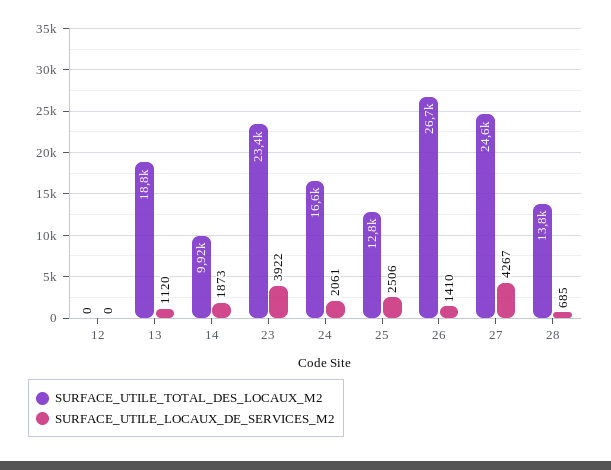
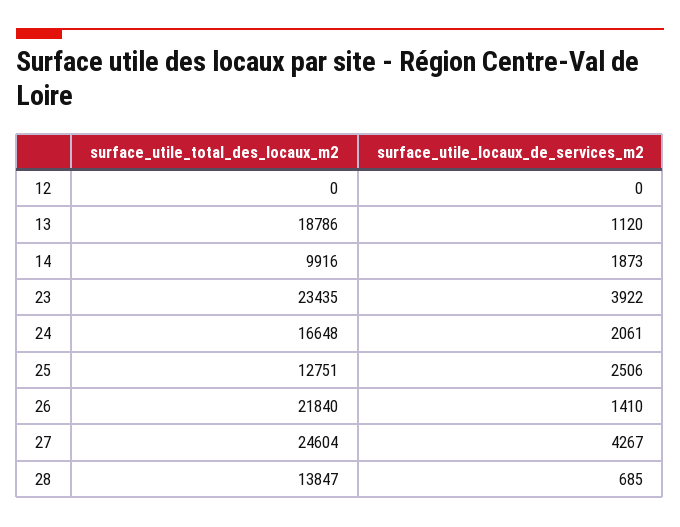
  {
    "SURFACE_UTILE_TOTAL_DES_LOCAUX_M2": {
      "12": 0,
      "13": 18786,
      "14": 9916,
      "23": 23435,
      "24": 16648,
      "25": 12751,
-     "26": 26700,
+     "26": 21840,
      "27": 24604,
      "28": 13847
    },
    "SURFACE_UTILE_LOCAUX_DE_SERVICES_M2": {
      "12": 0,
      "13": 1120,
      "14": 1873,
      "23": 3922,
      "24": 2061,
      "25": 2506,
      "26": 1410,
      "27": 4267,
      "28": 685
    }
  }

